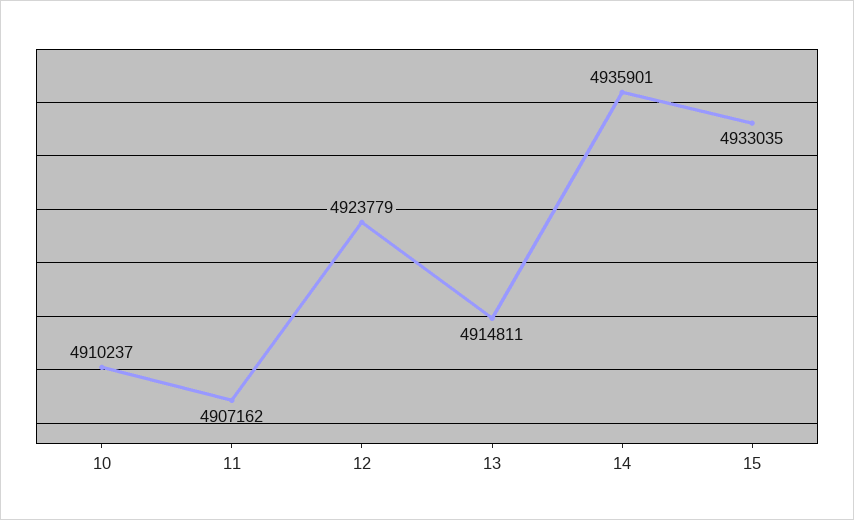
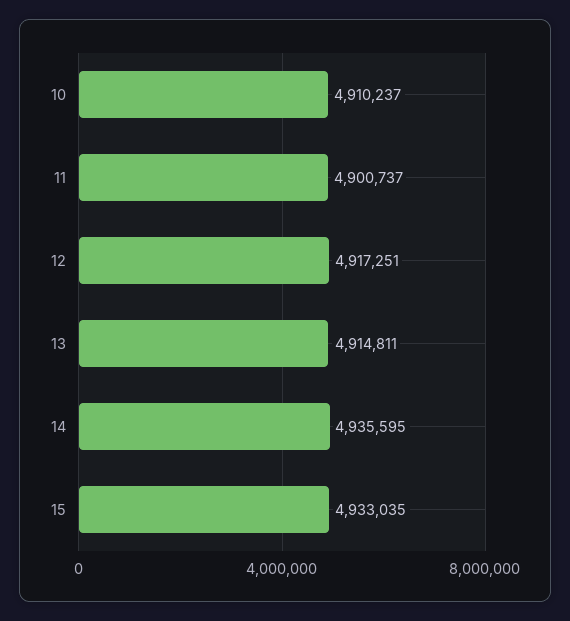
  {
    "10": 4910237,
-   "11": 4907162,
+   "11": 4900737,
-   "12": 4923779,
+   "12": 4917251,
    "13": 4914811,
-   "14": 4935901,
+   "14": 4935595,
    "15": 4933035
  }

